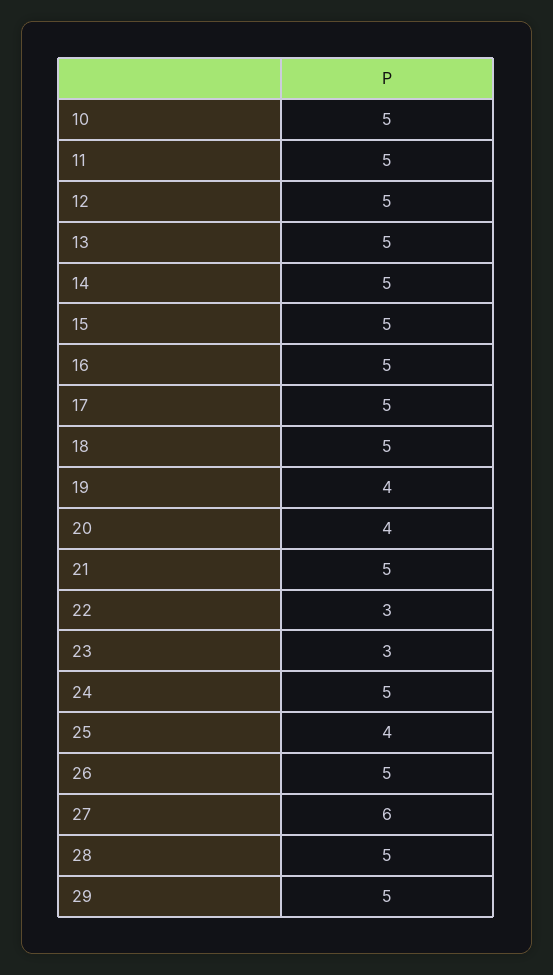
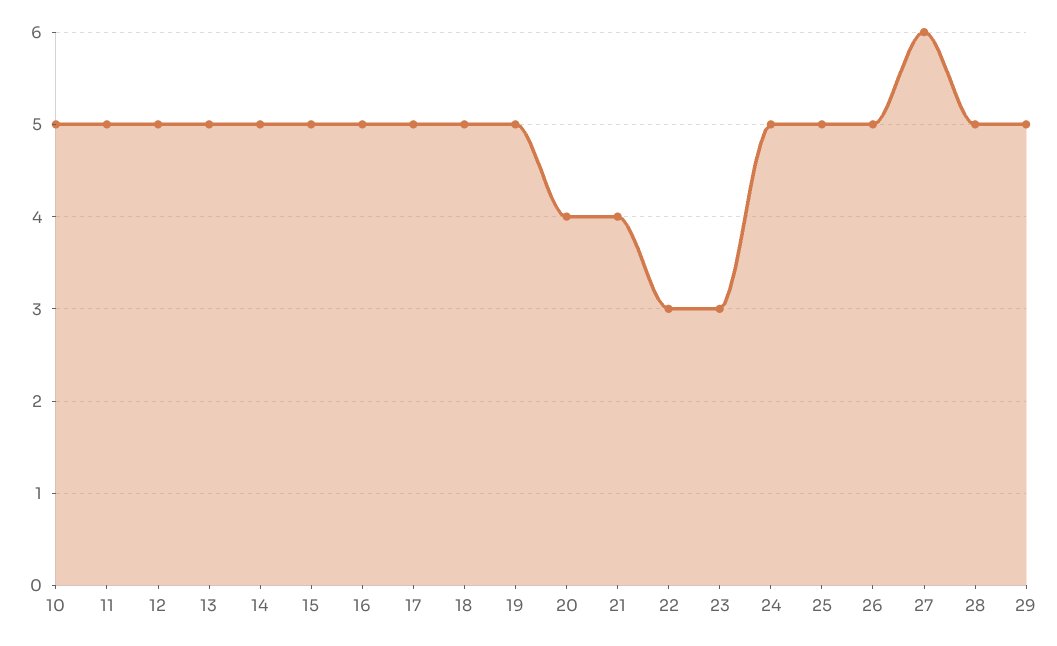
  {
    "10": 5,
    "11": 5,
    "12": 5,
    "13": 5,
    "14": 5,
    "15": 5,
    "16": 5,
    "17": 5,
    "18": 5,
-   "19": 4,
+   "19": 5,
    "20": 4,
-   "21": 5,
+   "21": 4,
    "22": 3,
    "23": 3,
    "24": 5,
-   "25": 4,
+   "25": 5,
    "26": 5,
    "27": 6,
    "28": 5,
    "29": 5
  }

